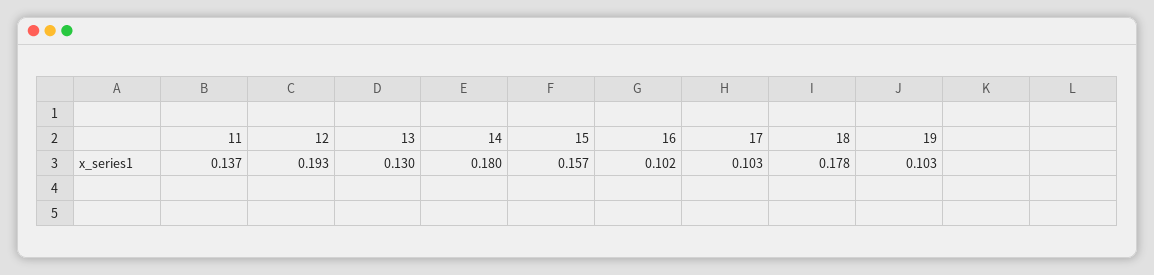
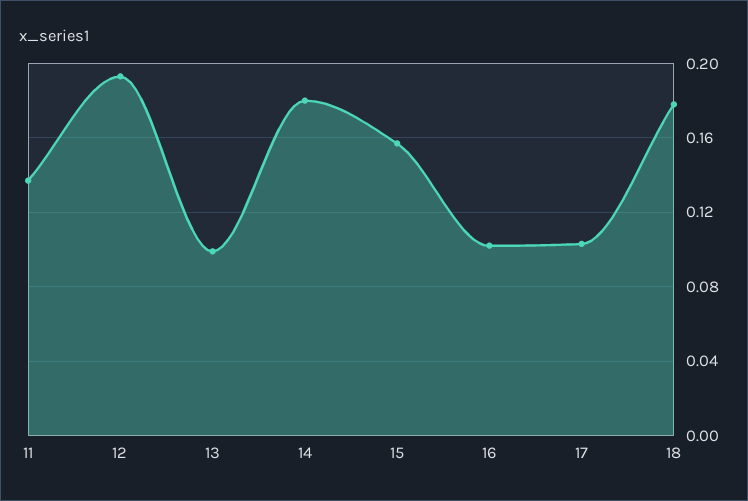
  {
    "11": 0.137,
    "12": 0.193,
-   "13": 0.13,
+   "13": 0.1,
    "14": 0.18,
    "15": 0.157,
    "16": 0.102,
    "17": 0.103,
-   "18": 0.178,
+   "18": 0.178
-   "19": 0.103
  }

